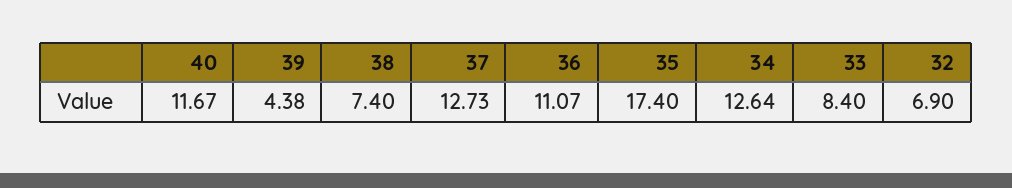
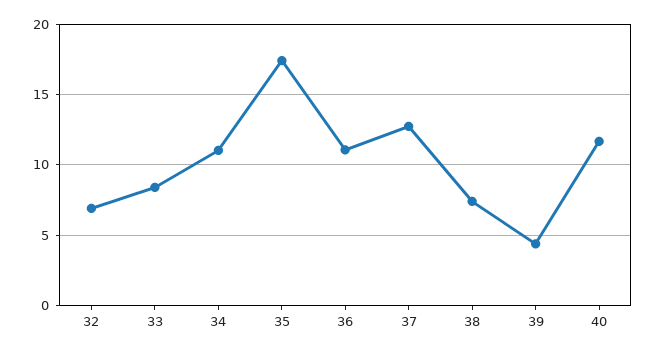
  {
    "40": 11.67,
    "39": 4.38,
    "38": 7.4,
    "37": 12.73,
    "36": 11.07,
    "35": 17.4,
-   "34": 12.64,
+   "34": 11,
    "33": 8.4,
    "32": 6.9
  }

